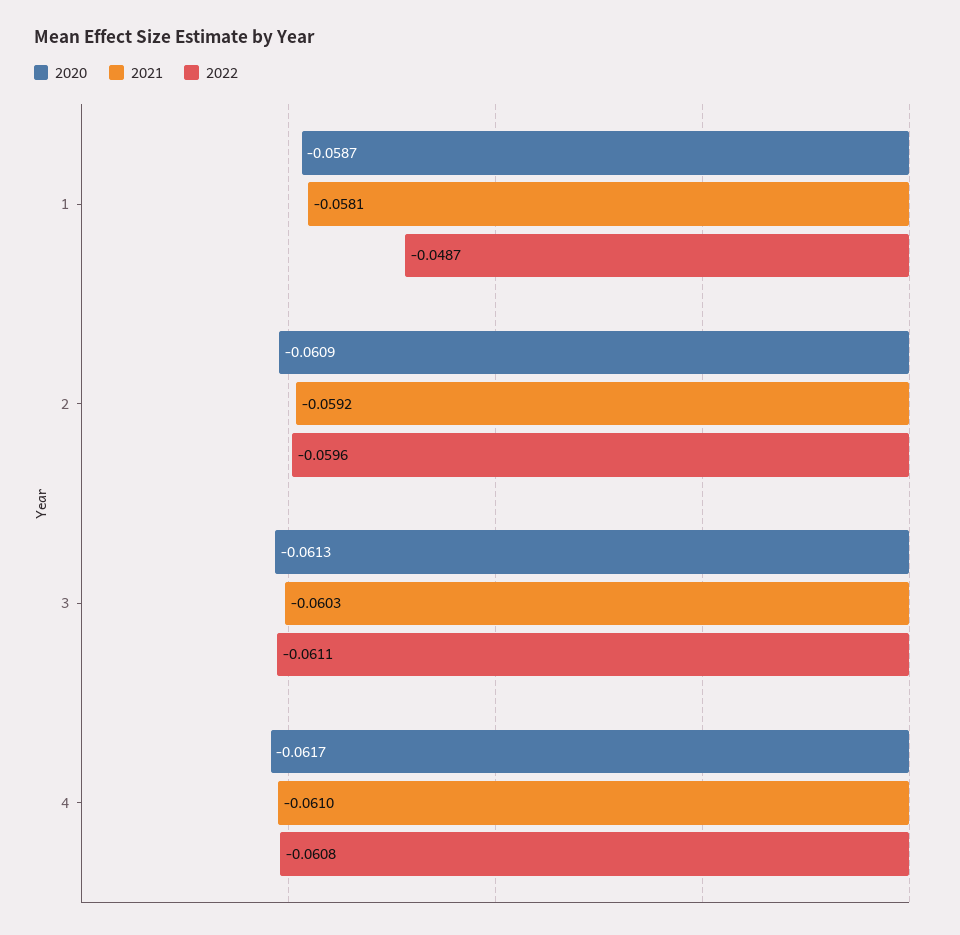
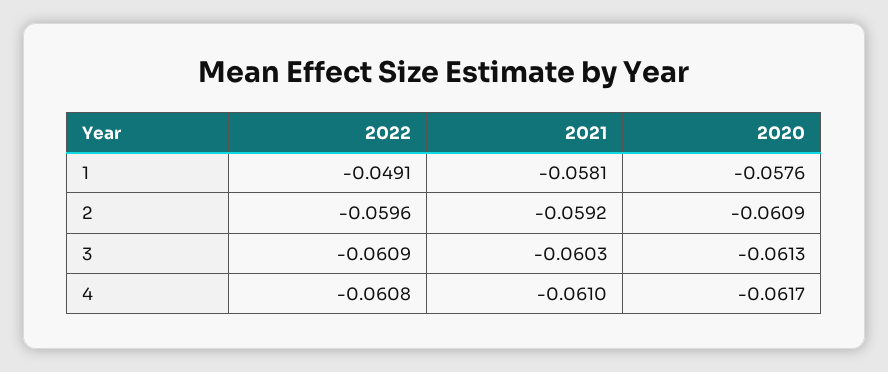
  {
    "2020": {
-     "1": -0.0587,
+     "1": -0.0576,
      "2": -0.0609,
      "3": -0.0613,
      "4": -0.0617
    },
    "2021": {
      "1": -0.0581,
      "2": -0.0592,
      "3": -0.0603,
      "4": -0.061
    },
    "2022": {
-     "1": -0.0487,
+     "1": -0.0491,
      "2": -0.0596,
-     "3": -0.0611,
+     "3": -0.0609,
      "4": -0.0608
    }
  }

